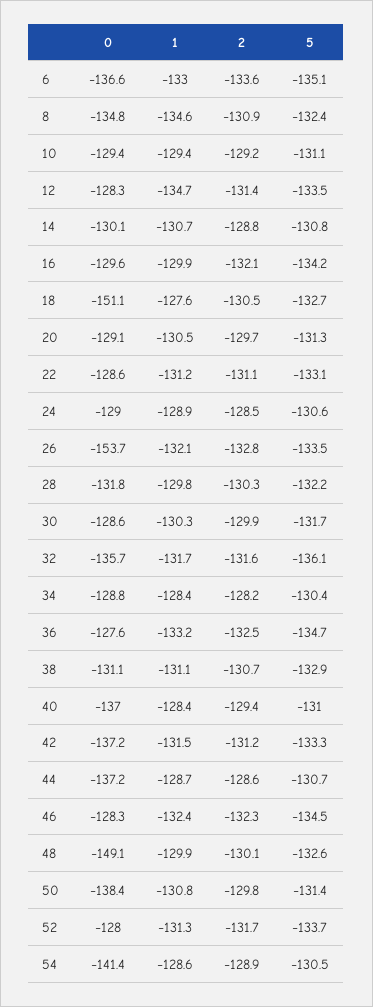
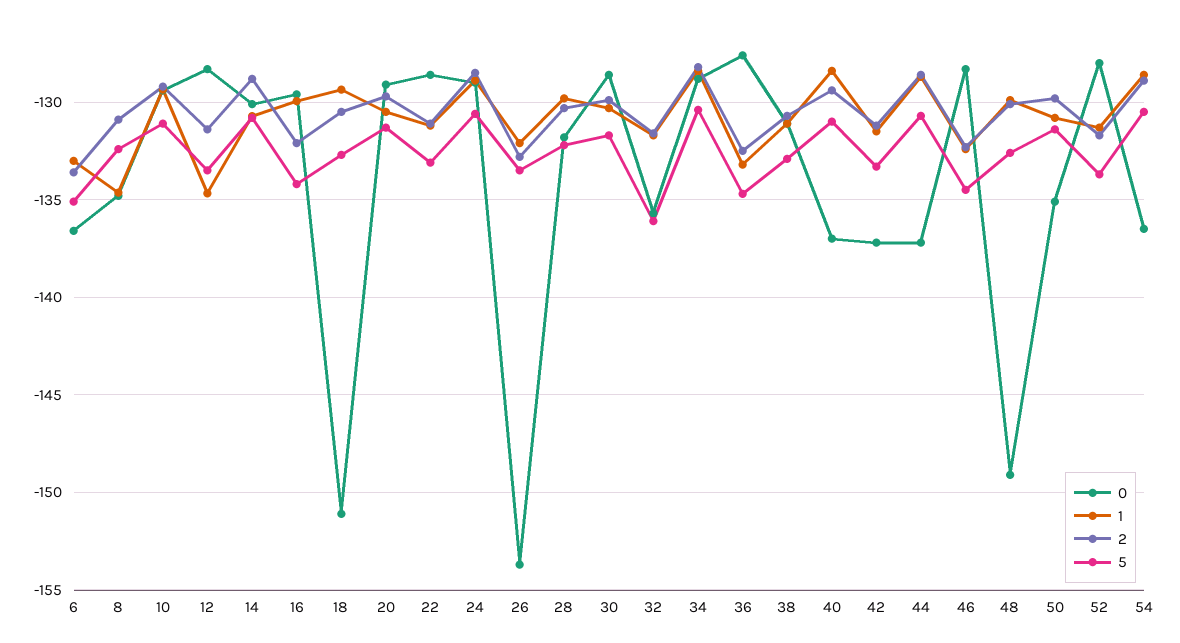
  {
    "0": {
      "6": -136.6,
      "8": -134.8,
      "10": -129.4,
      "12": -128.3,
      "14": -130.1,
      "16": -129.6,
      "18": -151.1,
      "20": -129.1,
      "22": -128.6,
      "24": -129,
      "26": -153.7,
      "28": -131.8,
      "30": -128.6,
      "32": -135.7,
      "34": -128.8,
      "36": -127.6,
      "38": -131.1,
      "40": -137,
      "42": -137.2,
      "44": -137.2,
      "46": -128.3,
      "48": -149.1,
-     "50": -138.4,
+     "50": -135,
      "52": -128,
-     "54": -141.4
+     "54": -136.5
    },
    "1": {
      "6": -133,
      "8": -134.6,
      "10": -129.4,
      "12": -134.7,
      "14": -130.7,
      "16": -129.9,
-     "18": -127.6,
+     "18": -129.5,
      "20": -130.5,
      "22": -131.2,
      "24": -128.9,
      "26": -132.1,
      "28": -129.8,
      "30": -130.3,
      "32": -131.7,
      "34": -128.4,
      "36": -133.2,
      "38": -131.1,
      "40": -128.4,
      "42": -131.5,
      "44": -128.7,
      "46": -132.4,
      "48": -129.9,
      "50": -130.8,
      "52": -131.3,
      "54": -128.6
    },
    "2": {
      "6": -133.6,
      "8": -130.9,
      "10": -129.2,
      "12": -131.4,
      "14": -128.8,
      "16": -132.1,
      "18": -130.5,
      "20": -129.7,
      "22": -131.1,
      "24": -128.5,
      "26": -132.8,
      "28": -130.3,
      "30": -129.9,
      "32": -131.6,
      "34": -128.2,
      "36": -132.5,
      "38": -130.7,
      "40": -129.4,
      "42": -131.2,
      "44": -128.6,
      "46": -132.3,
      "48": -130.1,
      "50": -129.8,
      "52": -131.7,
      "54": -128.9
    },
    "5": {
      "6": -135.1,
      "8": -132.4,
      "10": -131.1,
      "12": -133.5,
      "14": -130.8,
      "16": -134.2,
      "18": -132.7,
      "20": -131.3,
      "22": -133.1,
      "24": -130.6,
      "26": -133.5,
      "28": -132.2,
      "30": -131.7,
      "32": -136.1,
      "34": -130.4,
      "36": -134.7,
      "38": -132.9,
      "40": -131,
      "42": -133.3,
      "44": -130.7,
      "46": -134.5,
      "48": -132.6,
      "50": -131.4,
      "52": -133.7,
      "54": -130.5
    }
  }

